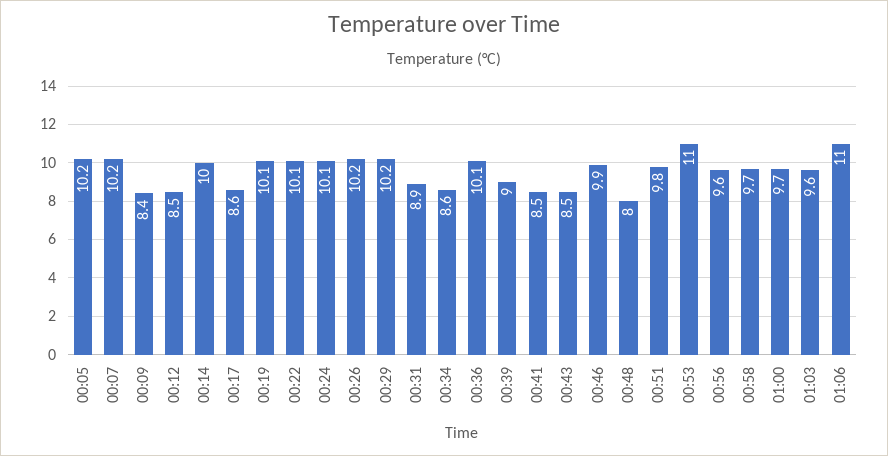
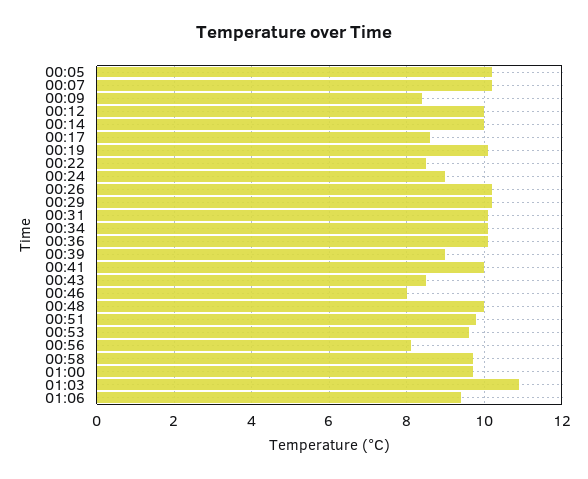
  {
    "00:05": 10.2,
    "00:07": 10.2,
    "00:09": 8.4,
-   "00:12": 8.5,
+   "00:12": 10,
    "00:14": 10,
    "00:17": 8.6,
    "00:19": 10.1,
-   "00:22": 10.1,
+   "00:22": 8.5,
-   "00:24": 10.1,
+   "00:24": 9,
    "00:26": 10.2,
    "00:29": 10.2,
-   "00:31": 8.9,
+   "00:31": 10,
-   "00:34": 8.6,
+   "00:34": 10,
    "00:36": 10.1,
    "00:39": 9,
-   "00:41": 8.5,
+   "00:41": 10,
    "00:43": 8.5,
-   "00:46": 9.9,
+   "00:46": 8,
-   "00:48": 8,
+   "00:48": 10,
    "00:51": 9.8,
-   "00:53": 11,
+   "00:53": 9.5,
-   "00:56": 9.6,
+   "00:56": 8,
    "00:58": 9.7,
    "01:00": 9.7,
-   "01:03": 9.6,
+   "01:03": 11,
-   "01:06": 11
+   "01:06": 9.5
  }

